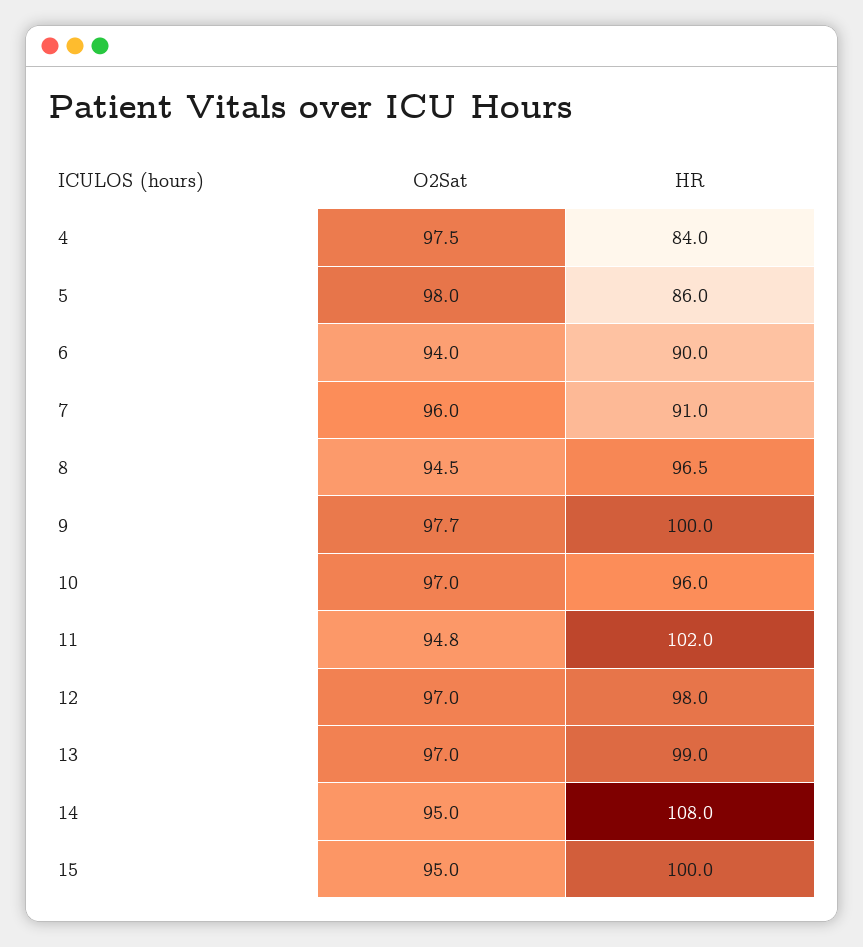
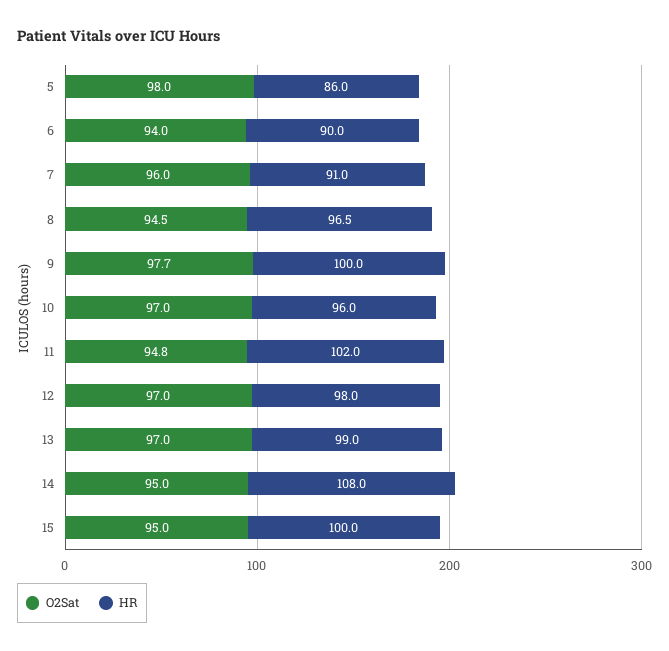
  {
    "O2Sat": {
-     "4": 97.5,
      "5": 98,
      "6": 94,
      "7": 96,
      "8": 94.5,
      "9": 97.7,
      "10": 97,
      "11": 94.8,
      "12": 97,
      "13": 97,
      "14": 95,
      "15": 95
    },
    "HR": {
-     "4": 84,
      "5": 86,
      "6": 90,
      "7": 91,
      "8": 96.5,
      "9": 100,
      "10": 96,
      "11": 102,
      "12": 98,
      "13": 99,
      "14": 108,
      "15": 100
    }
  }

